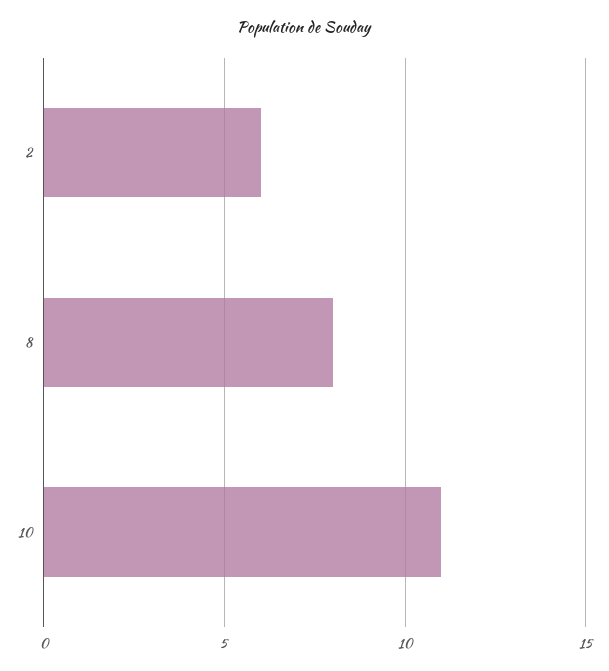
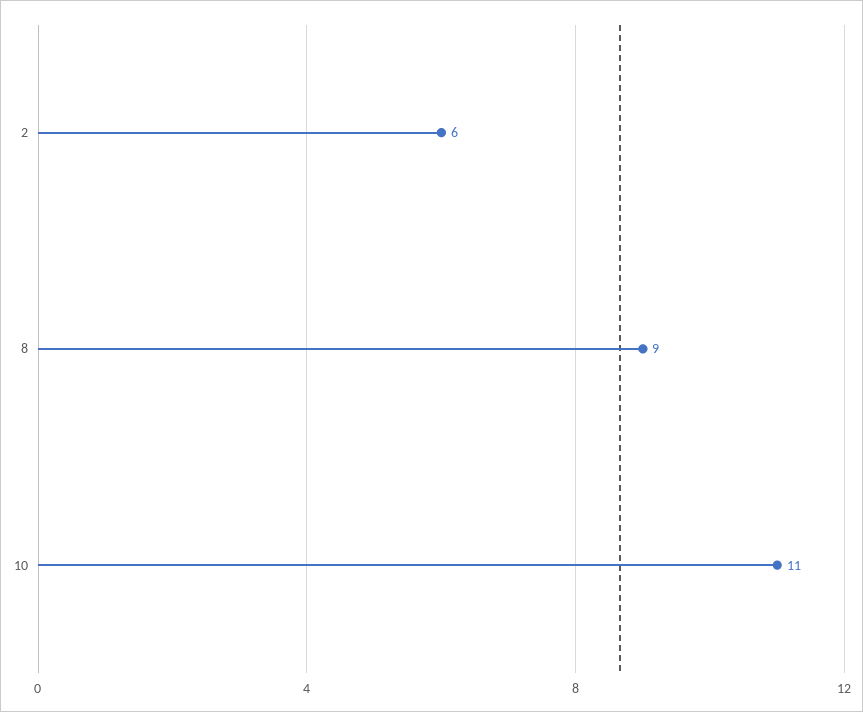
  {
    "2": 6,
-   "8": 8,
+   "8": 9,
    "10": 11
  }

